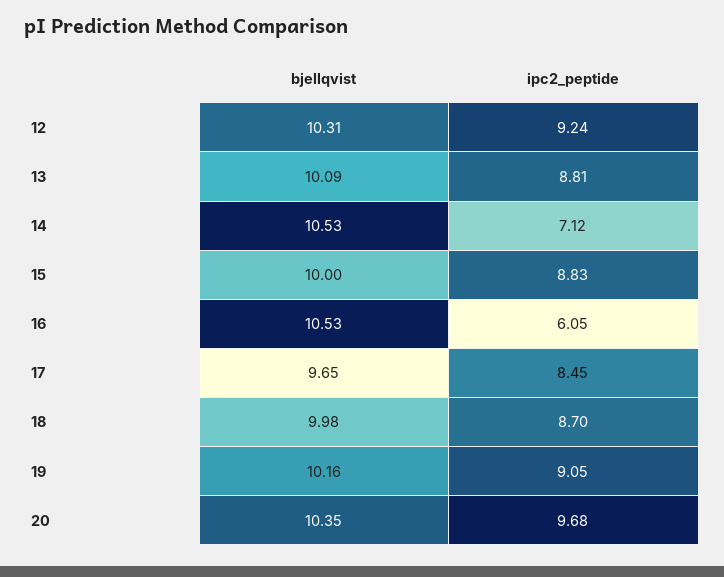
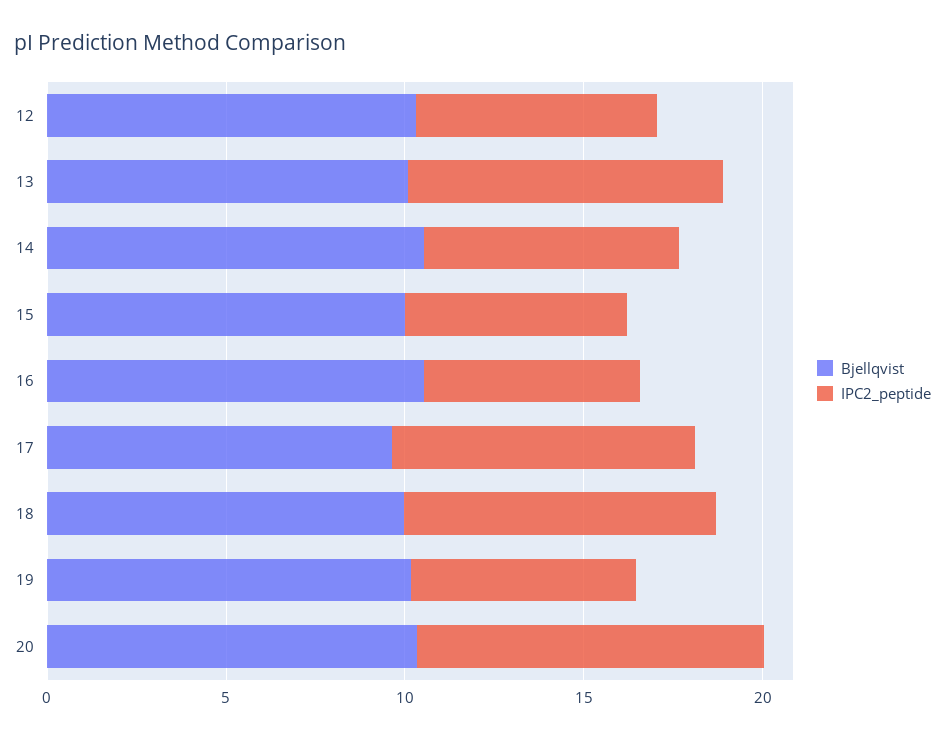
  {
    "bjellqvist": {
      "12": 10.31,
      "13": 10.09,
      "14": 10.53,
      "15": 10,
      "16": 10.53,
      "17": 9.65,
      "18": 9.98,
      "19": 10.16,
      "20": 10.35
    },
    "ipc2_peptide": {
-     "12": 9.24,
+     "12": 7,
      "13": 8.81,
      "14": 7.12,
-     "15": 8.83,
+     "15": 6,
      "16": 6.05,
      "17": 8.45,
      "18": 8.7,
-     "19": 9.05,
+     "19": 6,
      "20": 9.68
    }
  }

